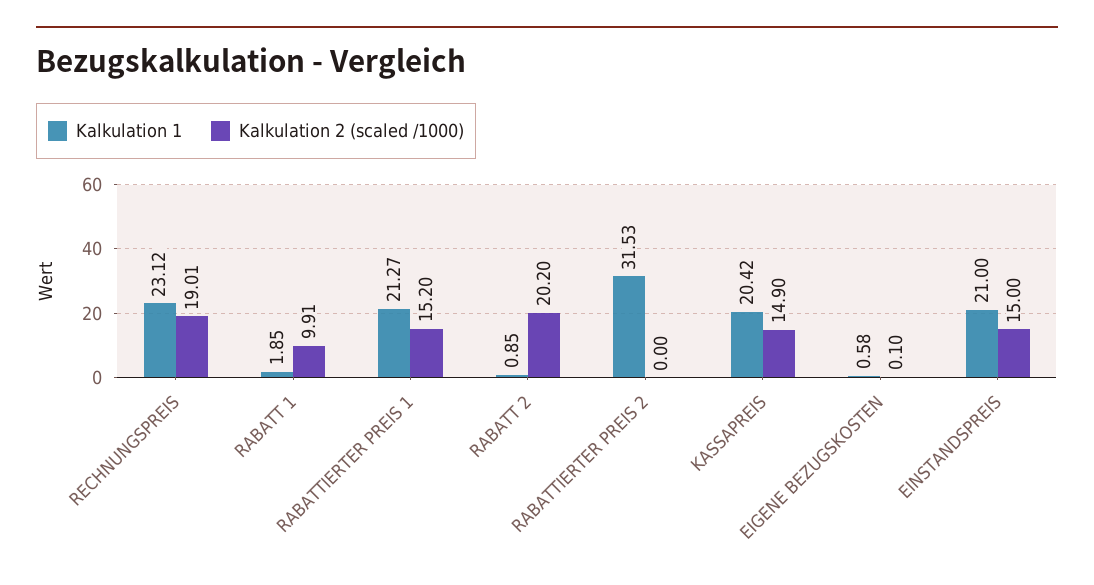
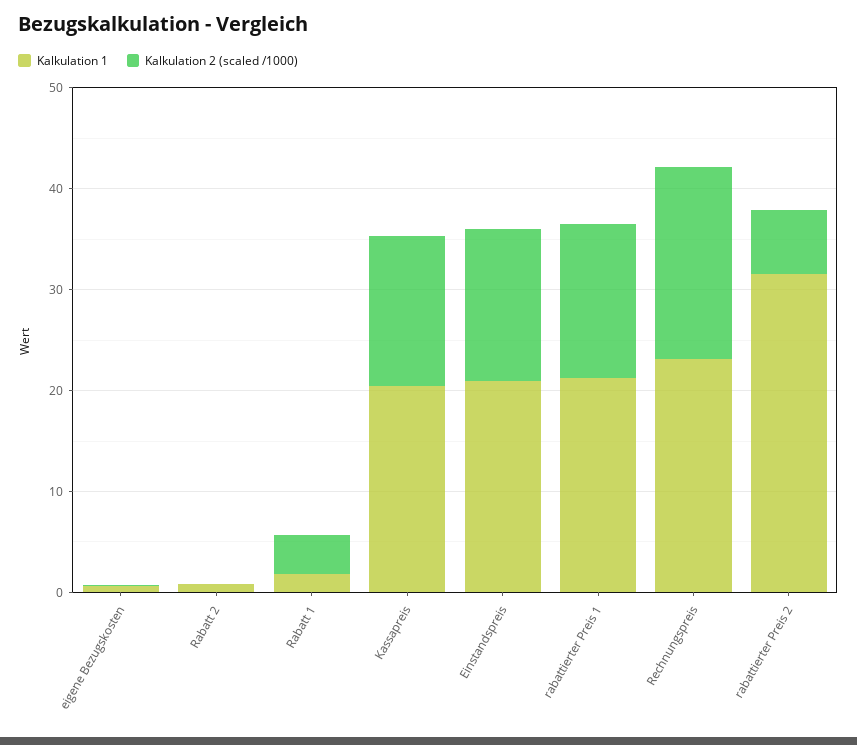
  {
    "Kalkulation 1": {
      "RECHNUNGSPREIS": 23.12,
      "RABATT 1": 1.85,
      "RABATTIERTER PREIS 1": 21.27,
      "RABATT 2": 0.85,
      "RABATTIERTER PREIS 2": 31.53,
      "KASSAPREIS": 20.42,
      "EIGENE BEZUGSKOSTEN": 0.58,
      "EINSTANDSPREIS": 21
    },
    "Kalkulation 2 (scaled /1000)": {
      "RECHNUNGSPREIS": 19.01,
-     "RABATT 1": 9.91,
+     "RABATT 1": 4,
      "RABATTIERTER PREIS 1": 15.2,
-     "RABATT 2": 20.2,
+     "RABATT 2": 0,
-     "RABATTIERTER PREIS 2": 0,
+     "RABATTIERTER PREIS 2": 6,
      "KASSAPREIS": 14.9,
      "EIGENE BEZUGSKOSTEN": 0.1,
      "EINSTANDSPREIS": 15
    }
  }

